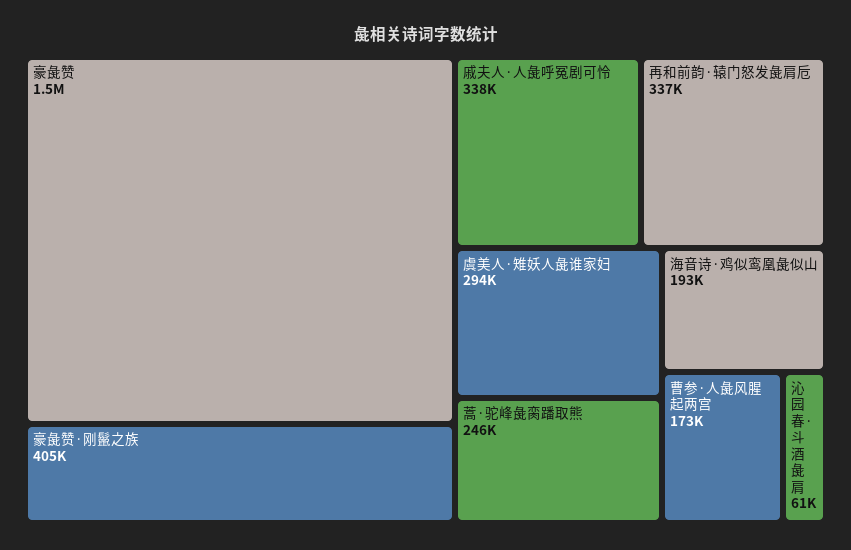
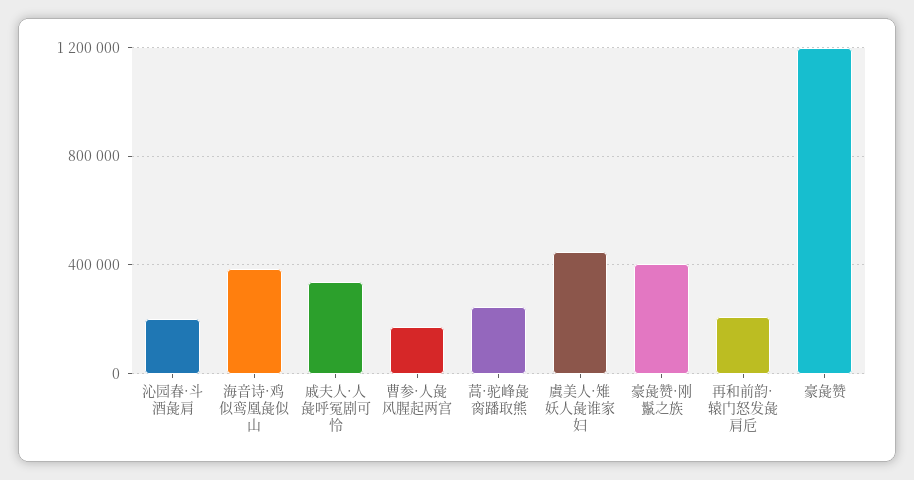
  {
-   "豪彘赞": 1500000,
+   "豪彘赞": 1200000,
    "豪彘赞·刚鬣之族": 405000,
    "戚夫人·人彘呼冤剧可怜": 338000,
-   "再和前韵·辕门怒发彘肩卮": 337000,
+   "再和前韵·辕门怒发彘肩卮": 200000,
-   "虞美人·雉妖人彘谁家妇": 294000,
+   "虞美人·雉妖人彘谁家妇": 450000,
    "蒿·驼峰彘脔蹯取熊": 246000,
-   "海音诗·鸡似鸾凰彘似山": 193000,
+   "海音诗·鸡似鸾凰彘似山": 400000,
    "曹参·人彘风腥起两宫": 173000,
-   "沁园春·斗酒彘肩": 61000
+   "沁园春·斗酒彘肩": 200000
  }

